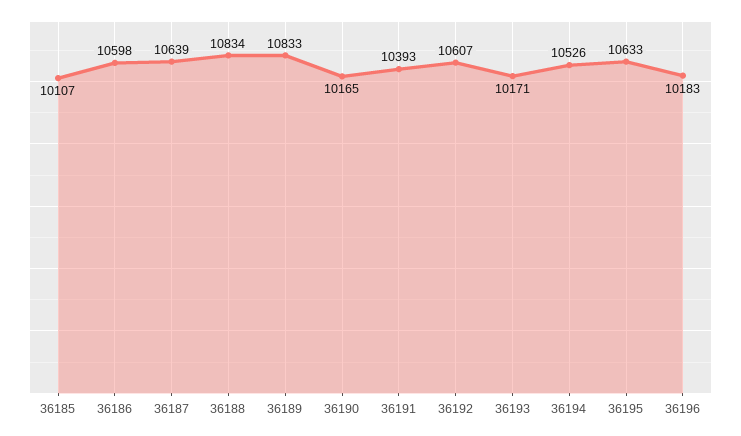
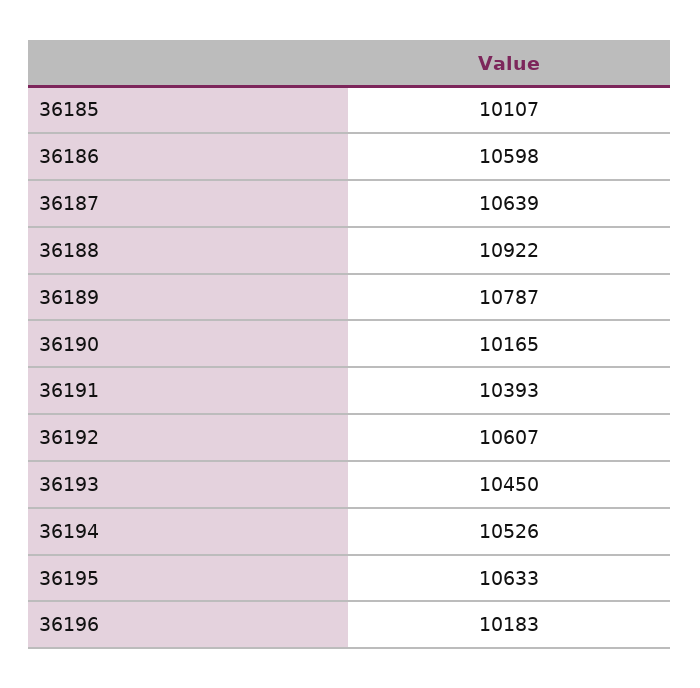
  {
    "36185": 10107,
    "36186": 10598,
    "36187": 10639,
-   "36188": 10834,
+   "36188": 10922,
-   "36189": 10833,
+   "36189": 10787,
    "36190": 10165,
    "36191": 10393,
    "36192": 10607,
-   "36193": 10171,
+   "36193": 10450,
    "36194": 10526,
    "36195": 10633,
    "36196": 10183
  }

